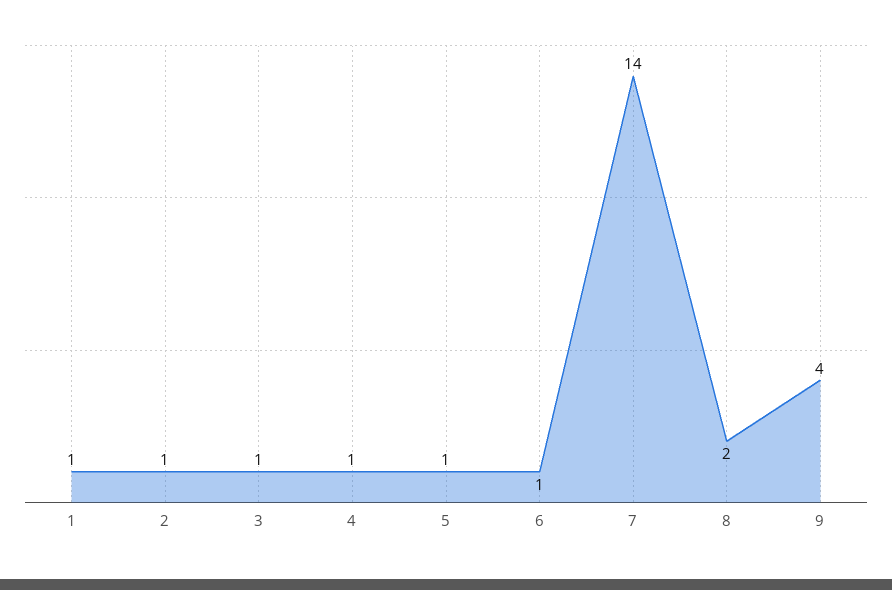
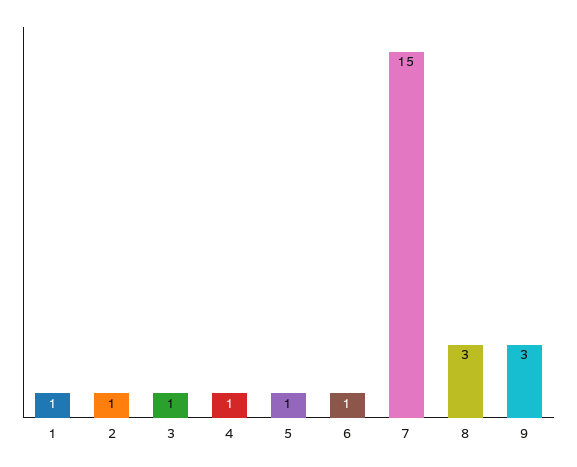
  {
    "1": 1,
    "2": 1,
    "3": 1,
    "4": 1,
    "5": 1,
    "6": 1,
-   "7": 14,
+   "7": 15,
-   "8": 2,
+   "8": 3,
-   "9": 4
+   "9": 3
  }

